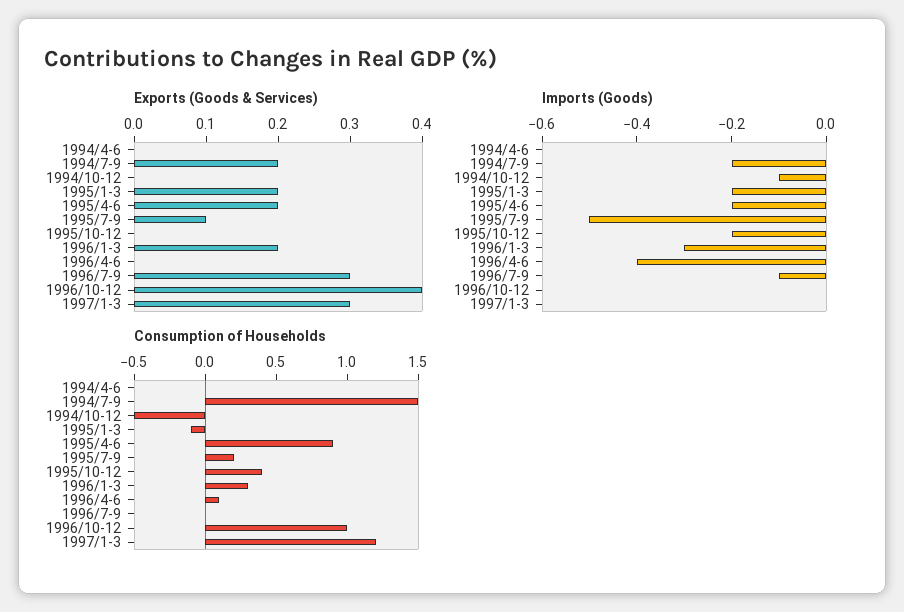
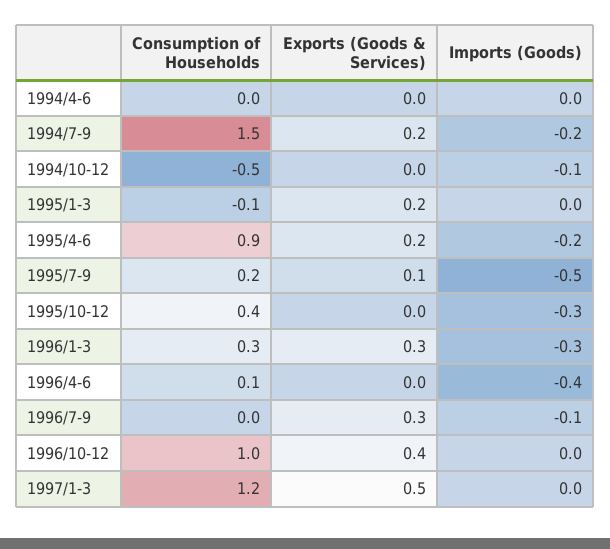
  {
    "Exports (Goods & Services)": {
      "1994/4-6": 0,
      "1994/7-9": 0.2,
      "1994/10-12": 0,
      "1995/1-3": 0.2,
      "1995/4-6": 0.2,
      "1995/7-9": 0.1,
      "1995/10-12": 0,
-     "1996/1-3": 0.2,
+     "1996/1-3": 0.3,
      "1996/4-6": 0,
      "1996/7-9": 0.3,
      "1996/10-12": 0.4,
-     "1997/1-3": 0.3
+     "1997/1-3": 0.5
    },
    "Imports (Goods)": {
      "1994/4-6": 0,
      "1994/7-9": -0.2,
      "1994/10-12": -0.1,
-     "1995/1-3": -0.2,
+     "1995/1-3": 0,
      "1995/4-6": -0.2,
      "1995/7-9": -0.5,
-     "1995/10-12": -0.2,
+     "1995/10-12": -0.3,
      "1996/1-3": -0.3,
      "1996/4-6": -0.4,
      "1996/7-9": -0.1,
      "1996/10-12": 0,
      "1997/1-3": 0
    },
    "Consumption of Households": {
      "1994/4-6": 0,
      "1994/7-9": 1.5,
      "1994/10-12": -0.5,
      "1995/1-3": -0.1,
      "1995/4-6": 0.9,
      "1995/7-9": 0.2,
      "1995/10-12": 0.4,
      "1996/1-3": 0.3,
      "1996/4-6": 0.1,
      "1996/7-9": 0,
      "1996/10-12": 1,
      "1997/1-3": 1.2
    }
  }

